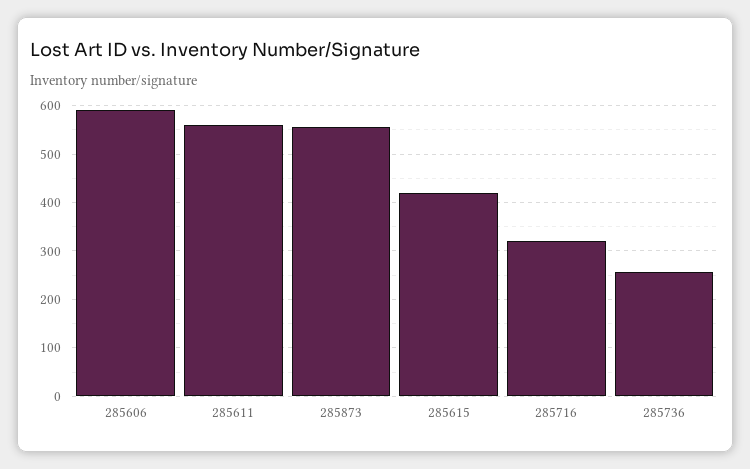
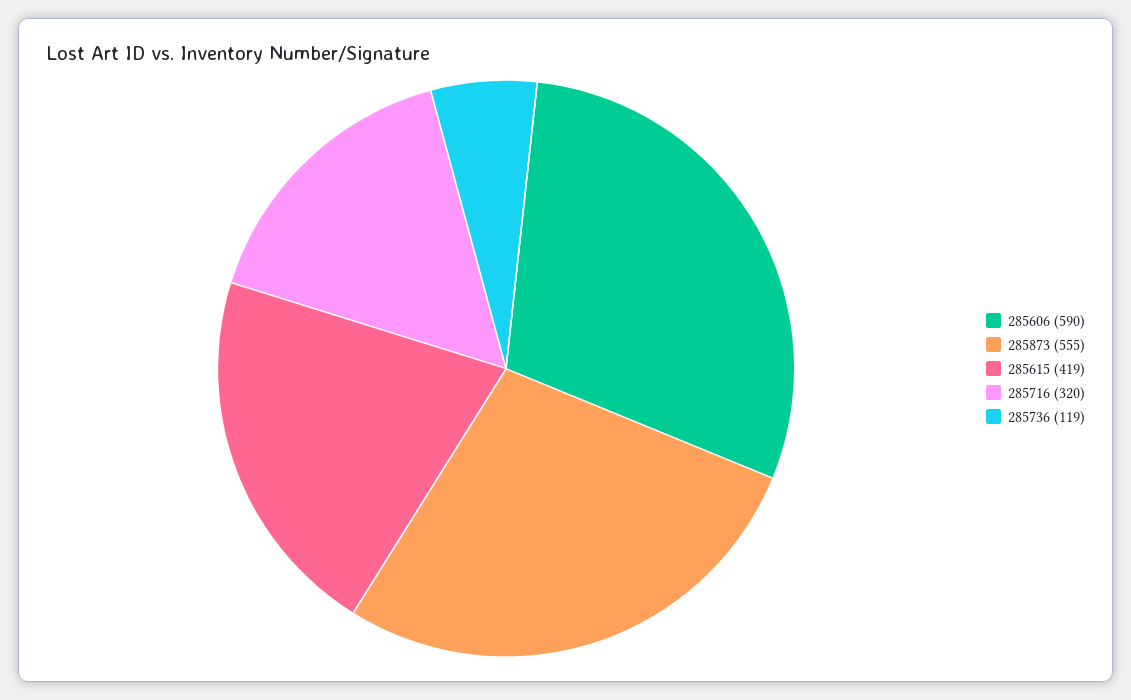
  {
    "285606": 590,
-   "285611": 560,
    "285873": 555,
    "285615": 419,
    "285716": 320,
-   "285736": 260
+   "285736": 119
  }

